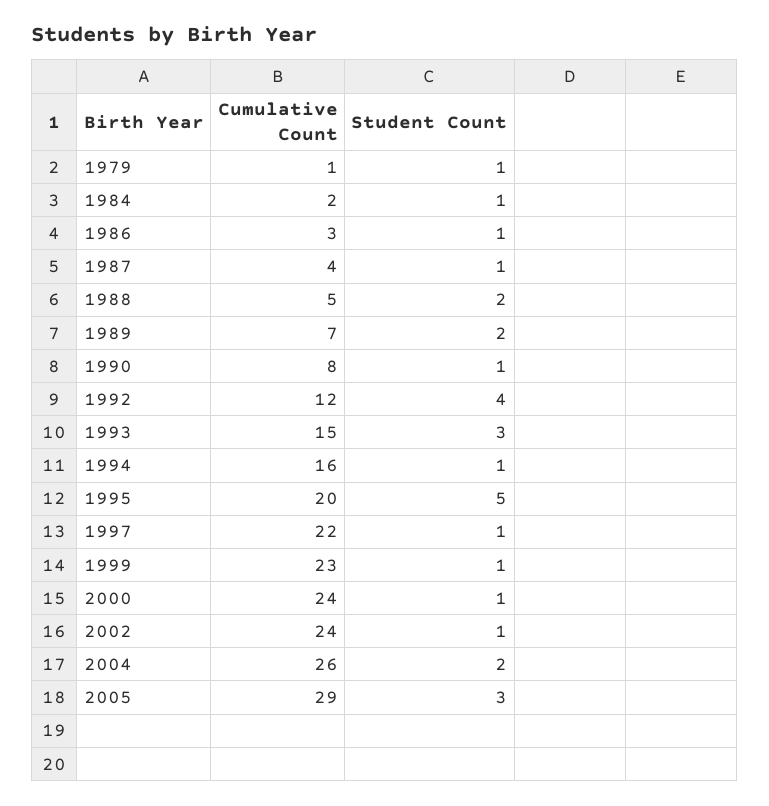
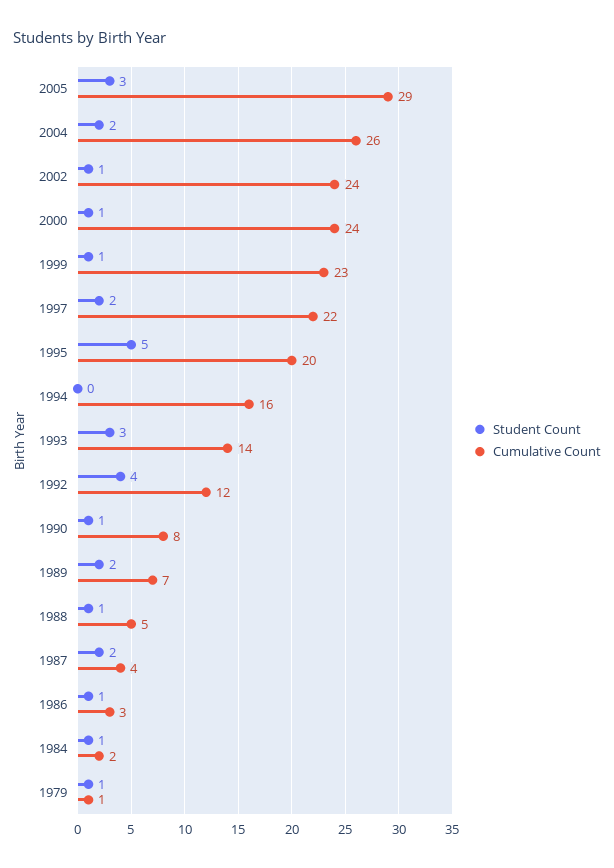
  {
    "Cumulative Count": {
      "1979": 1,
      "1984": 2,
      "1986": 3,
      "1987": 4,
      "1988": 5,
      "1989": 7,
      "1990": 8,
      "1992": 12,
-     "1993": 15,
+     "1993": 14,
      "1994": 16,
      "1995": 20,
      "1997": 22,
      "1999": 23,
      "2000": 24,
      "2002": 24,
      "2004": 26,
      "2005": 29
    },
    "Student Count": {
      "1979": 1,
      "1984": 1,
      "1986": 1,
-     "1987": 1,
+     "1987": 2,
-     "1988": 2,
+     "1988": 1,
      "1989": 2,
      "1990": 1,
      "1992": 4,
      "1993": 3,
-     "1994": 1,
+     "1994": 0,
      "1995": 5,
-     "1997": 1,
+     "1997": 2,
      "1999": 1,
      "2000": 1,
      "2002": 1,
      "2004": 2,
      "2005": 3
    }
  }

